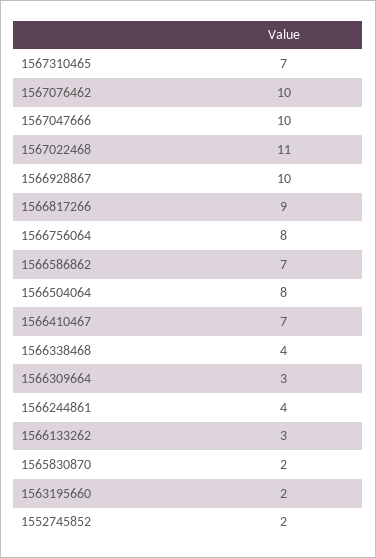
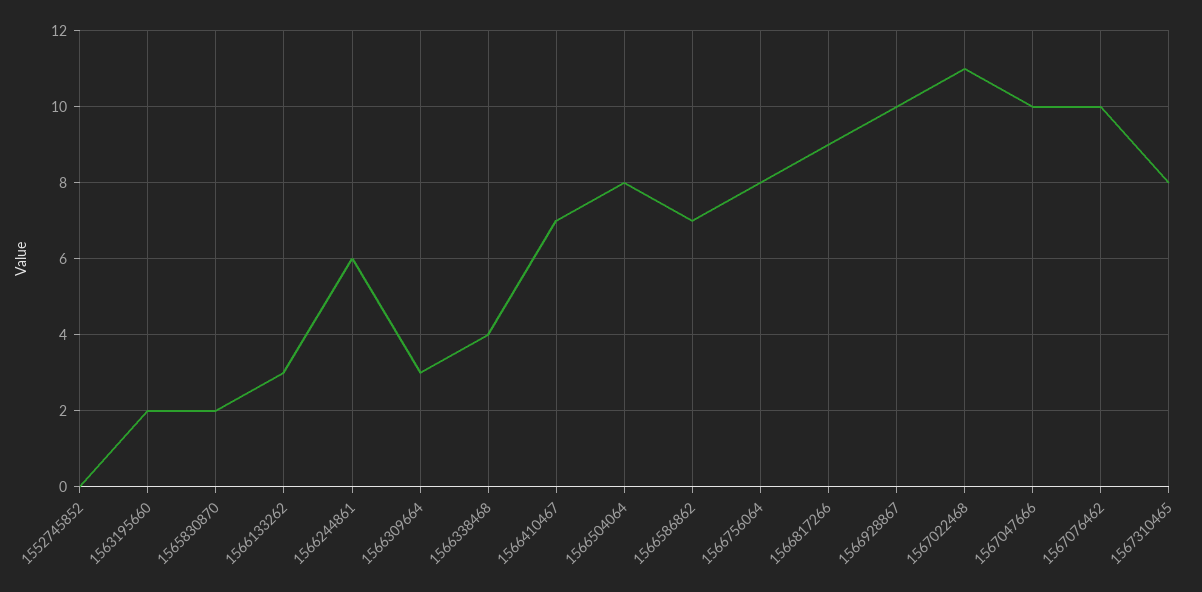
  {
-   "1567310465": 7,
+   "1567310465": 8,
    "1567076462": 10,
    "1567047666": 10,
    "1567022468": 11,
    "1566928867": 10,
    "1566817266": 9,
    "1566756064": 8,
    "1566586862": 7,
    "1566504064": 8,
    "1566410467": 7,
    "1566338468": 4,
    "1566309664": 3,
-   "1566244861": 4,
+   "1566244861": 6,
    "1566133262": 3,
    "1565830870": 2,
    "1563195660": 2,
-   "1552745852": 2
+   "1552745852": 0
  }

